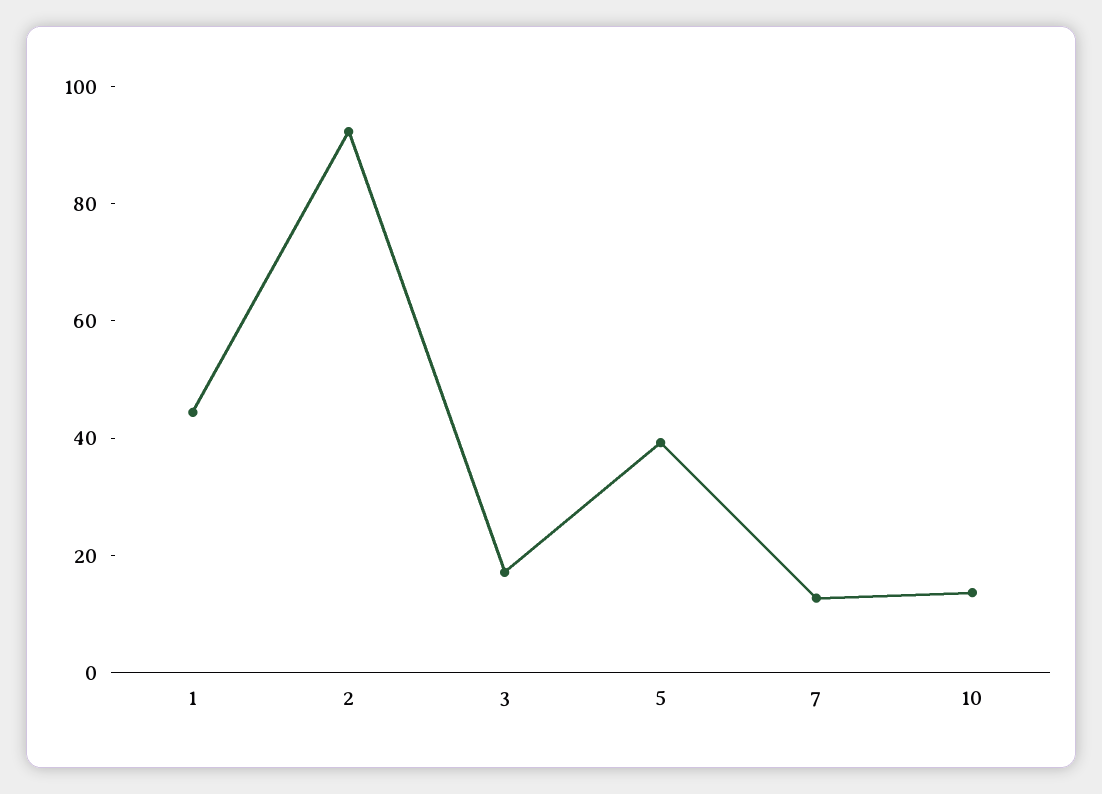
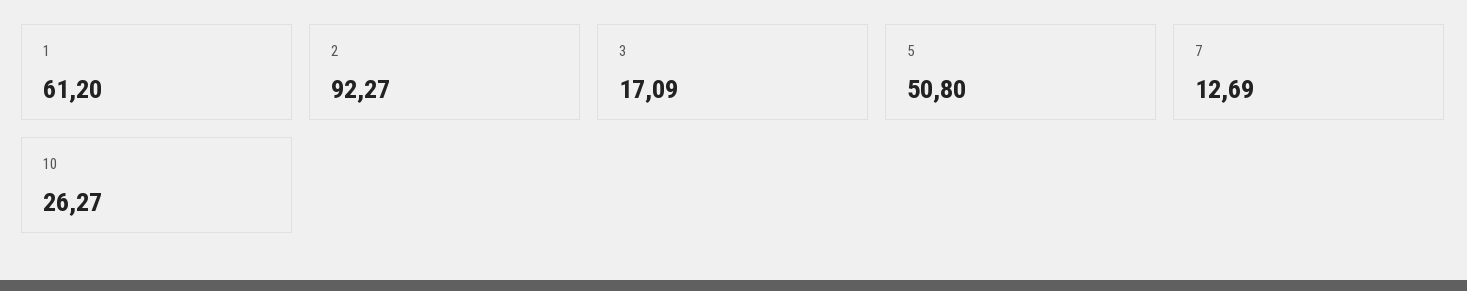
  {
-   "1": 45,
+   "1": 61.2,
    "2": 92.27,
    "3": 17.09,
-   "5": 40,
+   "5": 50.8,
    "7": 12.69,
-   "10": 15
+   "10": 26.27
  }

